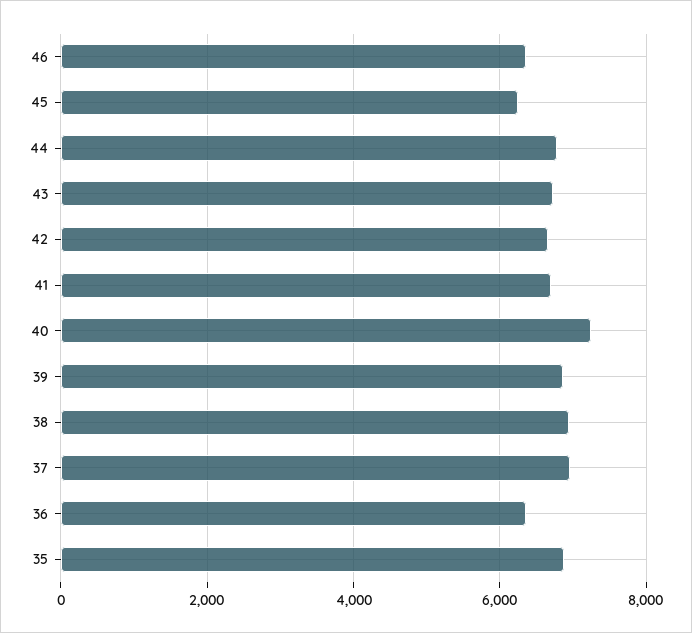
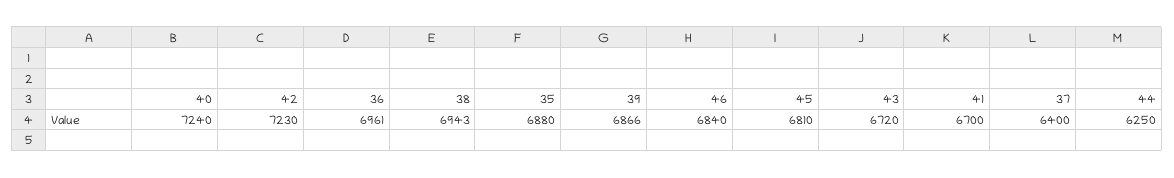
  {
-   "46": 6400,
+   "46": 6840,
-   "45": 6200,
+   "45": 6810,
-   "44": 6800,
+   "44": 6250,
    "43": 6720,
-   "42": 6600,
+   "42": 7230,
    "41": 6700,
    "40": 7240,
    "39": 6866,
    "38": 6943,
-   "37": 7000,
+   "37": 6400,
-   "36": 6400,
+   "36": 6961,
    "35": 6880
  }

